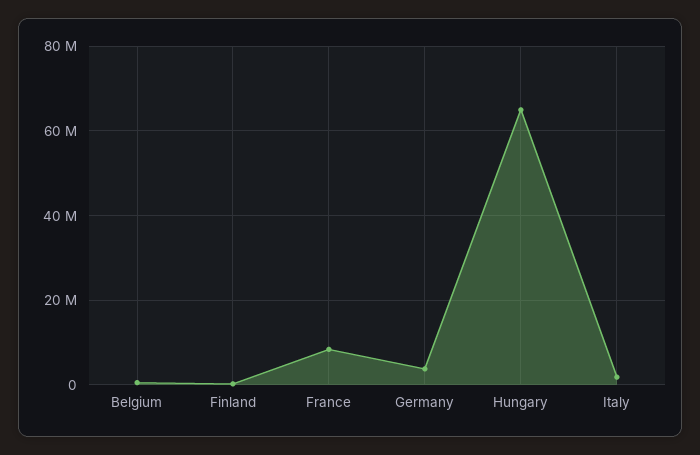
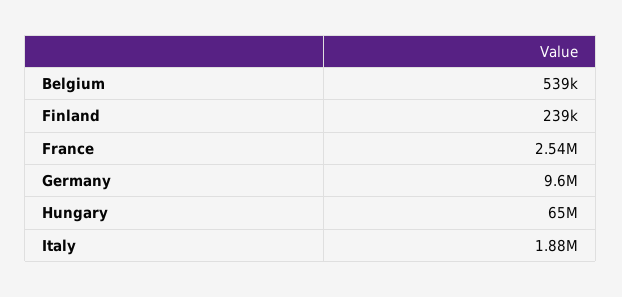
  {
    "Belgium": 539000,
    "Finland": 239000,
-   "France": 8000000,
+   "France": 2540000,
-   "Germany": 4000000,
+   "Germany": 9600000,
    "Hungary": 65000000,
    "Italy": 1880000
  }

